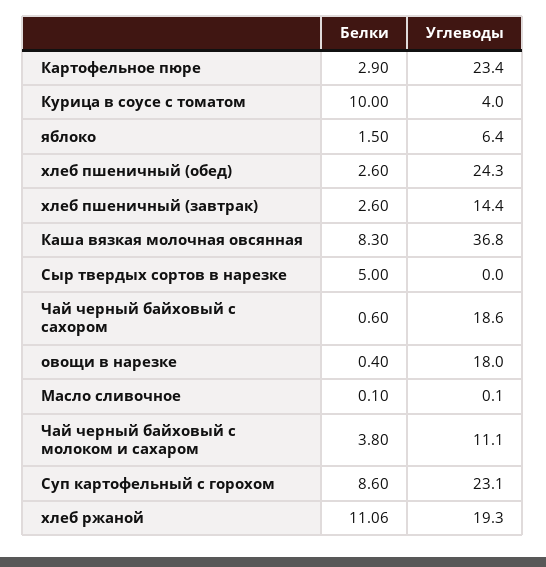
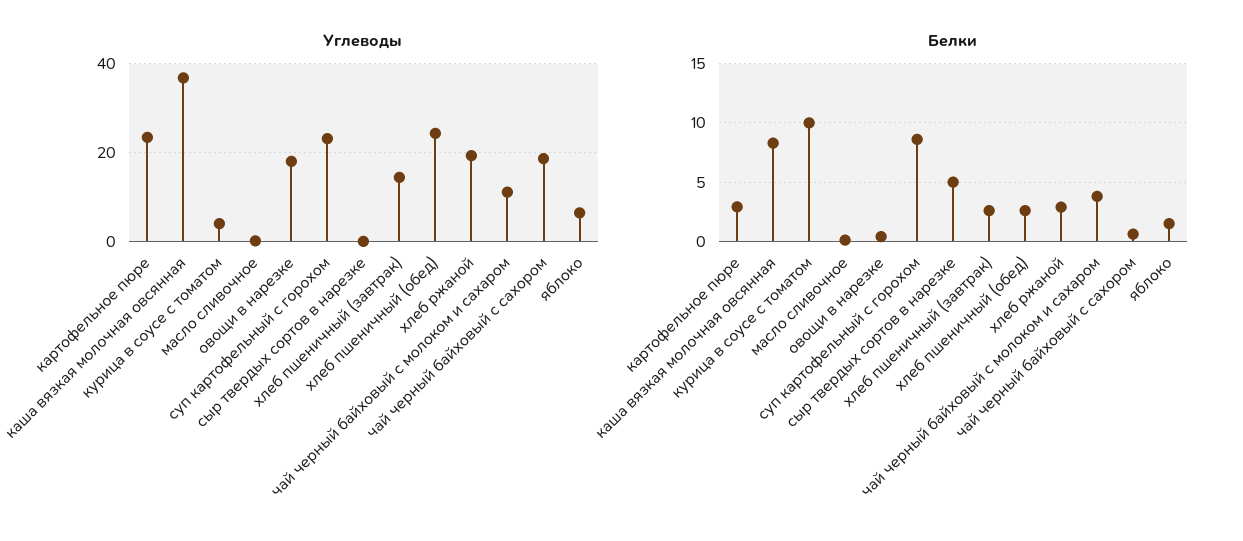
  {
    "Белки": {
      "Картофельное пюре": 2.9,
      "Курица в соусе с томатом": 10,
      "яблоко": 1.5,
      "хлеб пшеничный (обед)": 2.6,
      "хлеб пшеничный (завтрак)": 2.6,
      "Каша вязкая молочная овсянная": 8.3,
      "Сыр твердых сортов в нарезке": 5,
      "Чай черный байховый с сахором": 0.6,
      "овощи в нарезке": 0.4,
      "Масло сливочное": 0.1,
      "Чай черный байховый с молоком и сахаром": 3.8,
      "Суп картофельный с горохом": 8.6,
-     "хлеб ржаной": 11.06
+     "хлеб ржаной": 3
    },
    "Углеводы": {
      "Картофельное пюре": 23.4,
      "Курица в соусе с томатом": 4,
      "яблоко": 6.4,
      "хлеб пшеничный (обед)": 24.3,
      "хлеб пшеничный (завтрак)": 14.4,
      "Каша вязкая молочная овсянная": 36.8,
      "Сыр твердых сортов в нарезке": 0,
      "Чай черный байховый с сахором": 18.6,
      "овощи в нарезке": 18,
      "Масло сливочное": 0.1,
      "Чай черный байховый с молоком и сахаром": 11.1,
      "Суп картофельный с горохом": 23.1,
      "хлеб ржаной": 19.3
    }
  }

